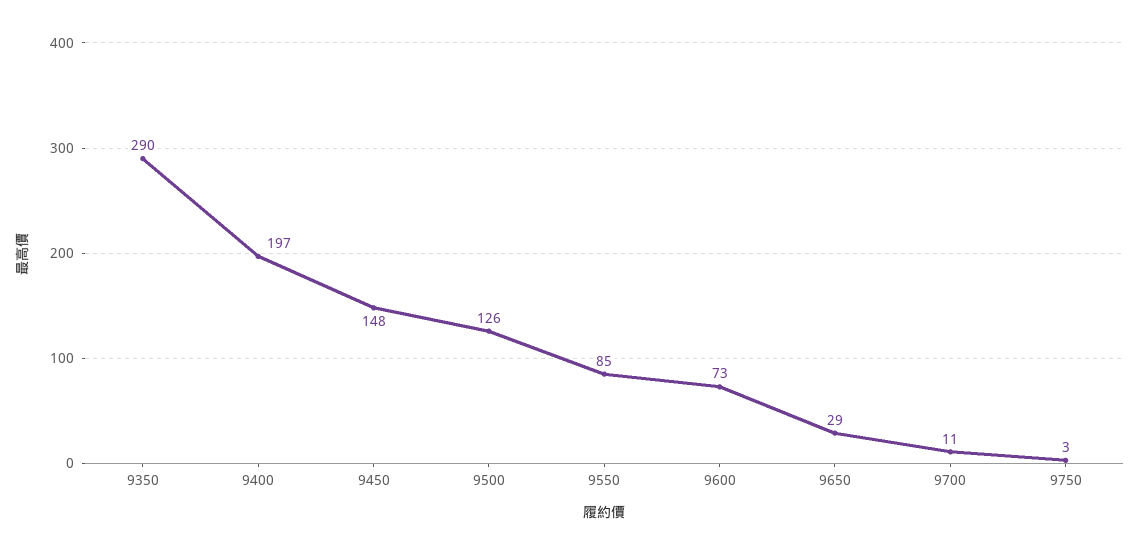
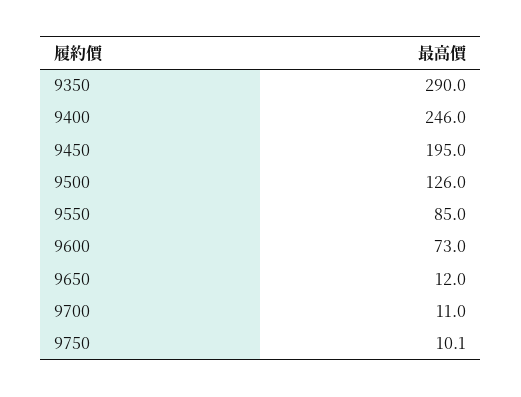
  {
    "9350": 290,
-   "9400": 197,
+   "9400": 246,
-   "9450": 148,
+   "9450": 195,
    "9500": 126,
    "9550": 85,
    "9600": 73,
-   "9650": 29,
+   "9650": 12,
    "9700": 11,
-   "9750": 3
+   "9750": 10.1
  }

